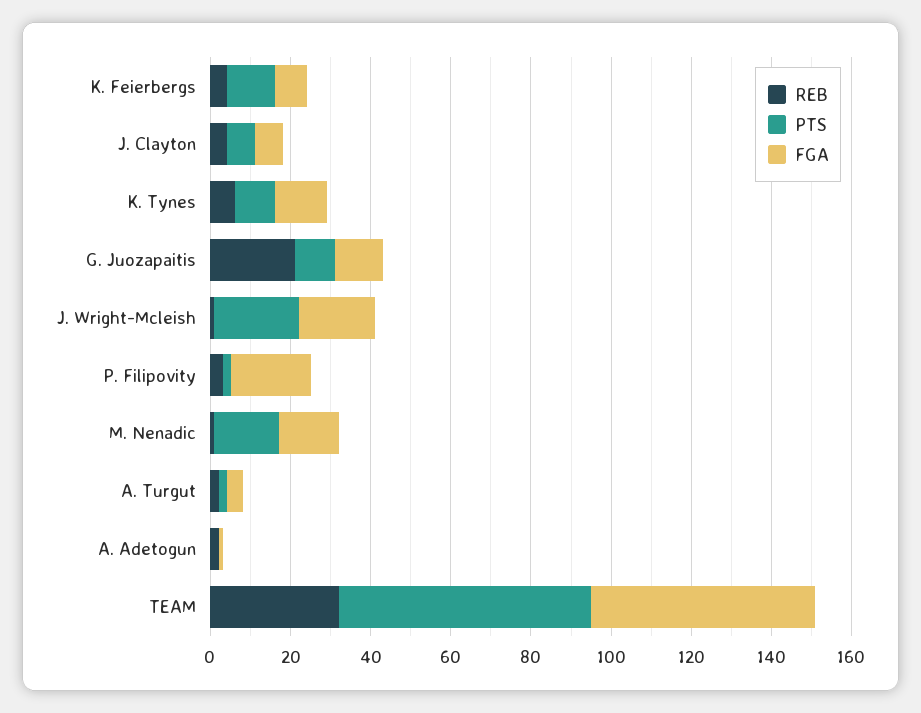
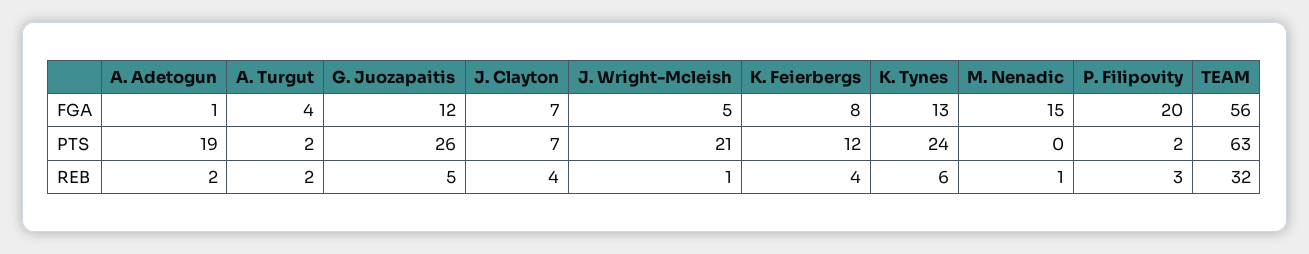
  {
    "REB": {
      "K. Feierbergs": 4,
      "J. Clayton": 4,
      "K. Tynes": 6,
-     "G. Juozapaitis": 20,
+     "G. Juozapaitis": 5,
      "J. Wright-Mcleish": 1,
      "P. Filipovity": 3,
      "M. Nenadic": 1,
      "A. Turgut": 2,
      "A. Adetogun": 2,
      "TEAM": 32
    },
    "PTS": {
      "K. Feierbergs": 12,
      "J. Clayton": 7,
-     "K. Tynes": 10,
+     "K. Tynes": 24,
-     "G. Juozapaitis": 10,
+     "G. Juozapaitis": 26,
      "J. Wright-Mcleish": 21,
      "P. Filipovity": 2,
-     "M. Nenadic": 15,
+     "M. Nenadic": 0,
      "A. Turgut": 2,
-     "A. Adetogun": 0,
+     "A. Adetogun": 19,
      "TEAM": 63
    },
    "FGA": {
      "K. Feierbergs": 8,
      "J. Clayton": 7,
      "K. Tynes": 13,
      "G. Juozapaitis": 12,
-     "J. Wright-Mcleish": 20,
+     "J. Wright-Mcleish": 5,
      "P. Filipovity": 20,
      "M. Nenadic": 15,
      "A. Turgut": 4,
      "A. Adetogun": 1,
      "TEAM": 56
    }
  }

